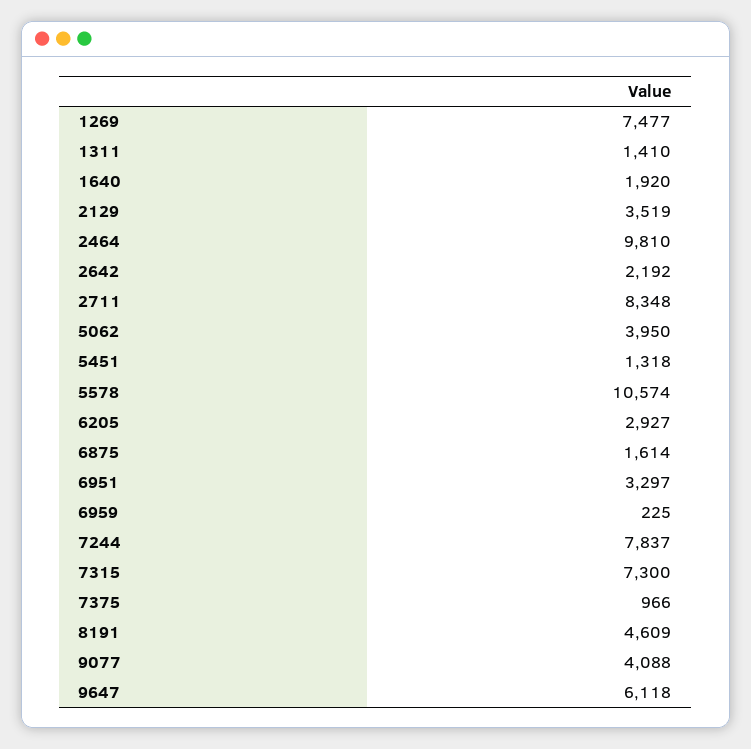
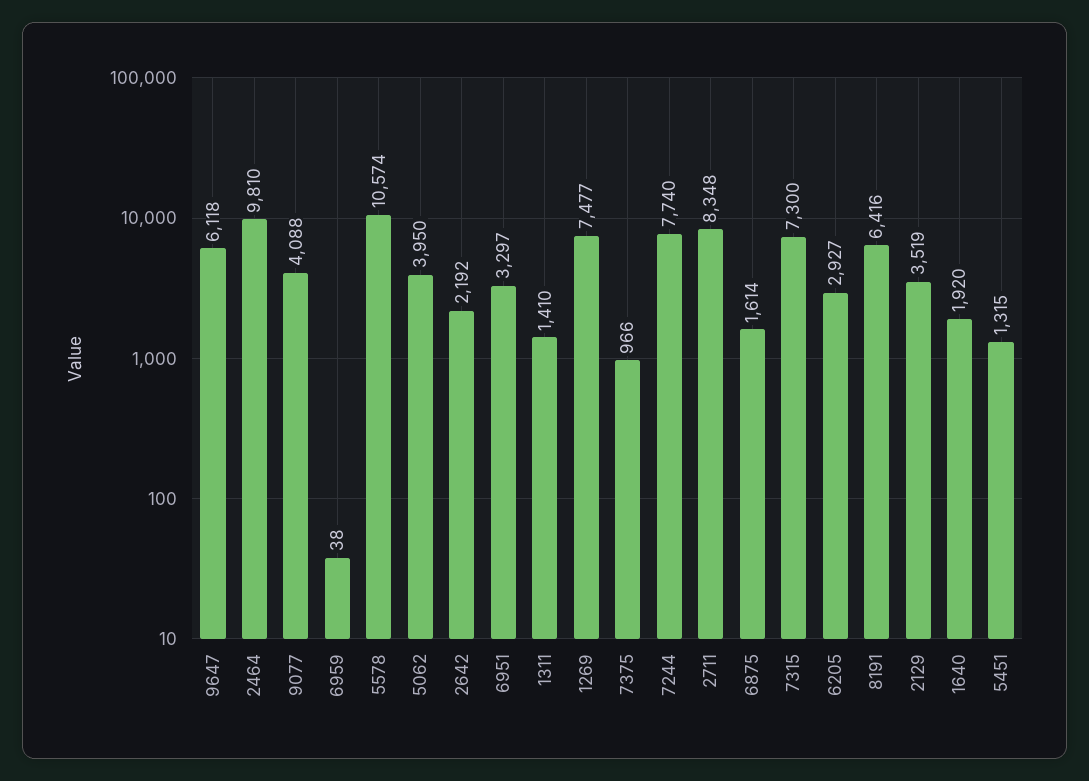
  {
    "1269": 7477,
    "1311": 1410,
    "1640": 1920,
    "2129": 3519,
    "2464": 9810,
    "2642": 2192,
    "2711": 8348,
    "5062": 3950,
-   "5451": 1318,
+   "5451": 1315,
    "5578": 10574,
    "6205": 2927,
    "6875": 1614,
    "6951": 3297,
-   "6959": 225,
+   "6959": 38,
-   "7244": 7837,
+   "7244": 7740,
    "7315": 7300,
    "7375": 966,
-   "8191": 4609,
+   "8191": 6416,
    "9077": 4088,
    "9647": 6118
  }

